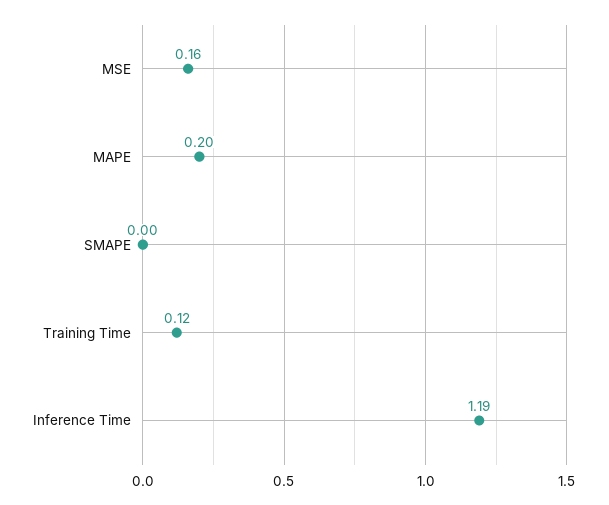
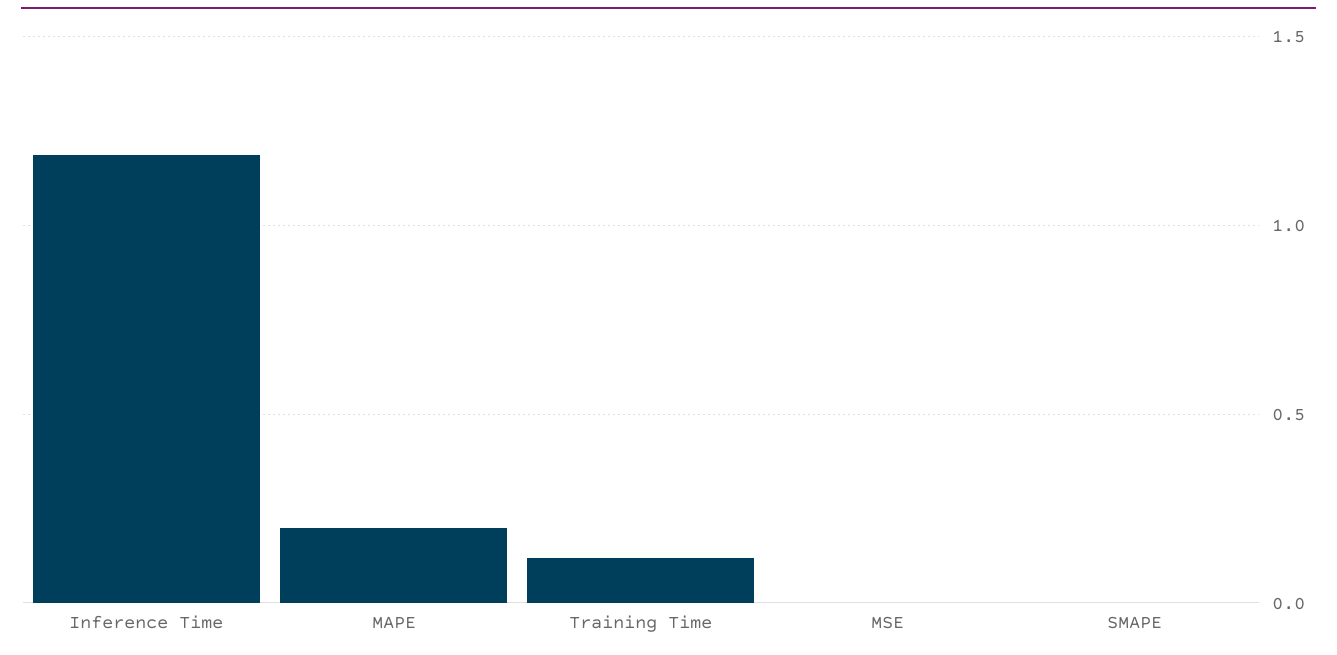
  {
-   "MSE": 0.16,
+   "MSE": 0,
    "MAPE": 0.2,
    "SMAPE": 0,
    "Training Time": 0.12,
    "Inference Time": 1.19
  }

